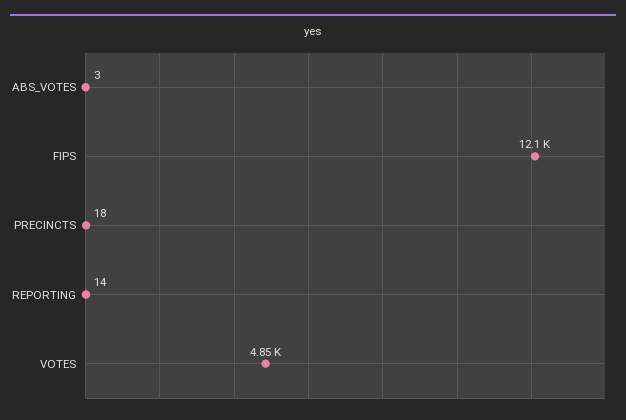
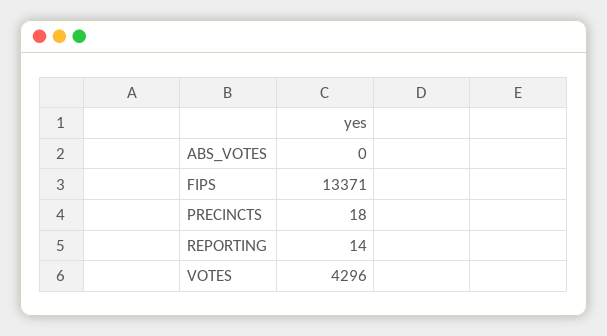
  {
-   "ABS_VOTES": 3,
+   "ABS_VOTES": 0,
-   "FIPS": 12100,
+   "FIPS": 13371,
    "PRECINCTS": 18,
    "REPORTING": 14,
-   "VOTES": 4850
+   "VOTES": 4296
  }

